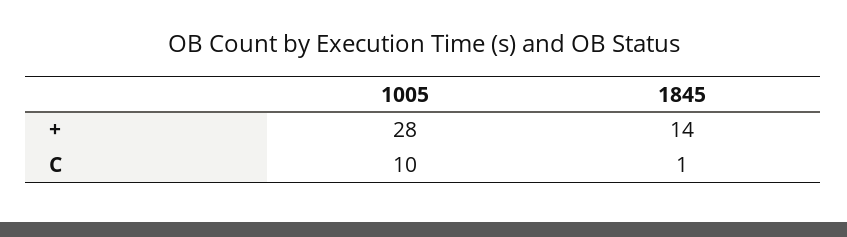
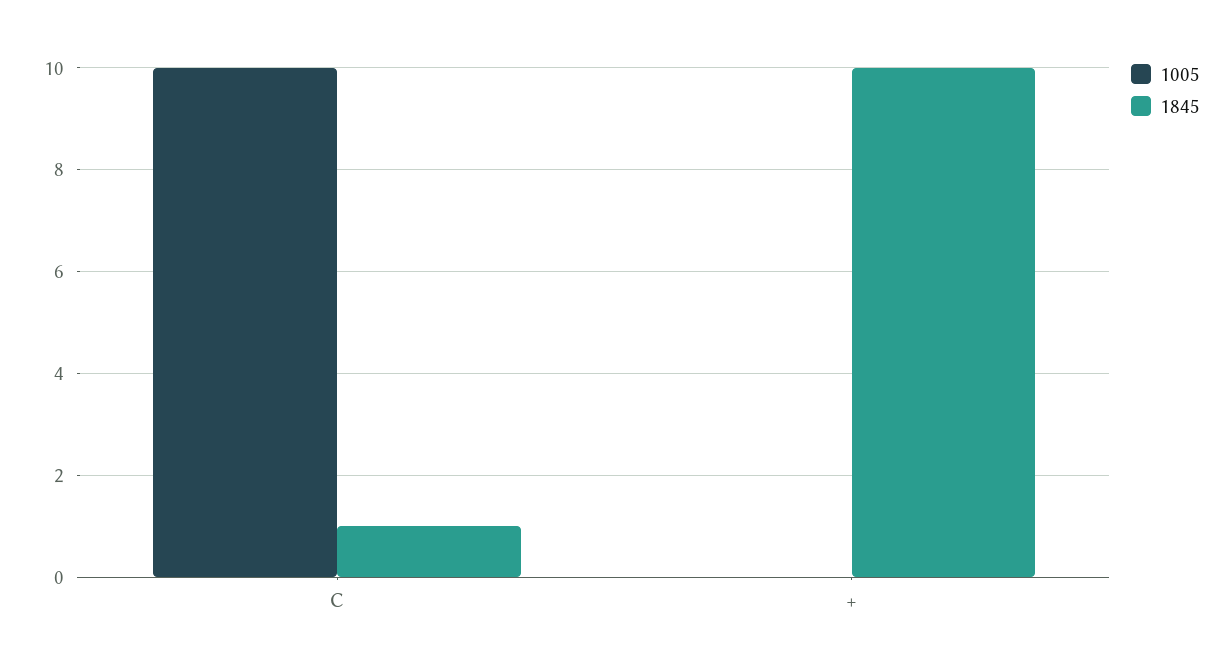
  {
    "1005": {
-     "+": 28,
+     "+": 0,
      "C": 10
    },
    "1845": {
-     "+": 14,
+     "+": 10,
      "C": 1
    }
  }

